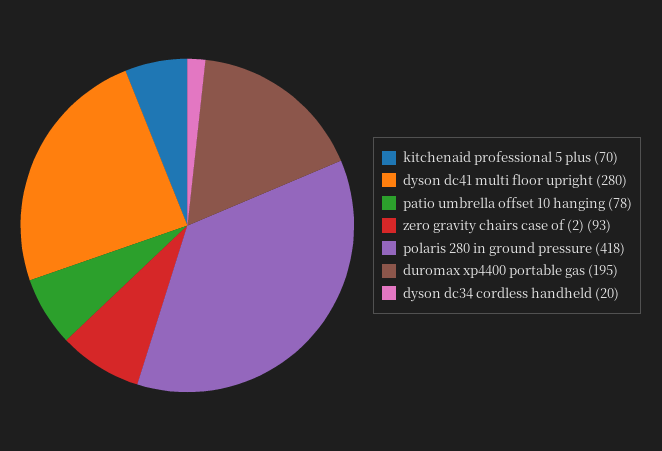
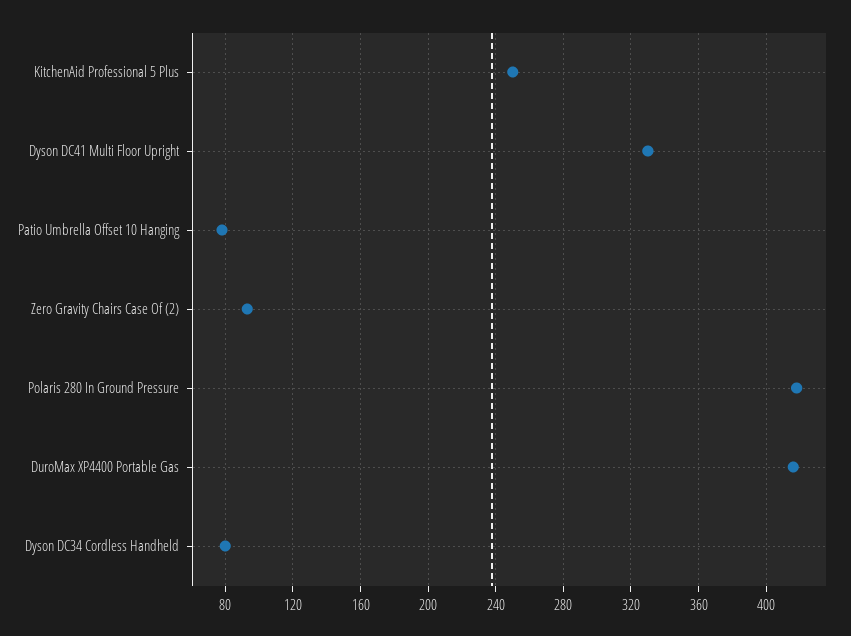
  {
-   "kitchenaid professional 5 plus": 70,
+   "kitchenaid professional 5 plus": 250,
-   "dyson dc41 multi floor upright": 280,
+   "dyson dc41 multi floor upright": 330,
    "patio umbrella offset 10 hanging": 78,
    "zero gravity chairs case of (2)": 93,
    "polaris 280 in ground pressure": 418,
-   "duromax xp4400 portable gas": 195,
+   "duromax xp4400 portable gas": 415,
-   "dyson dc34 cordless handheld": 20
+   "dyson dc34 cordless handheld": 80
  }

